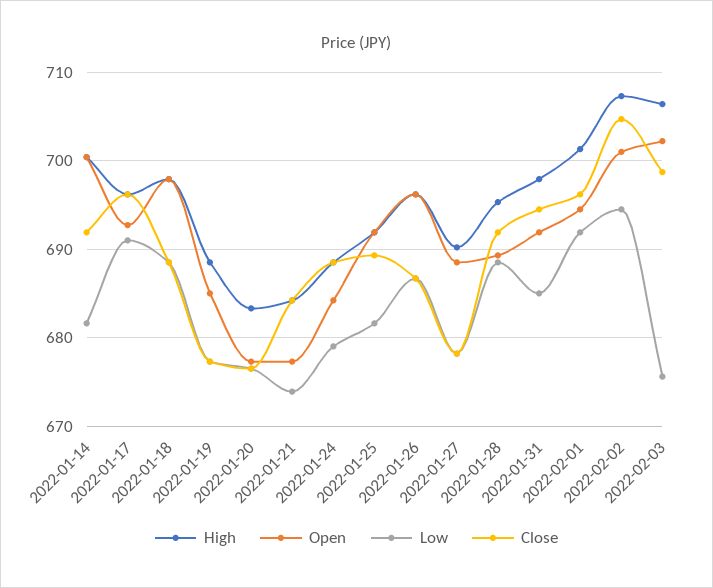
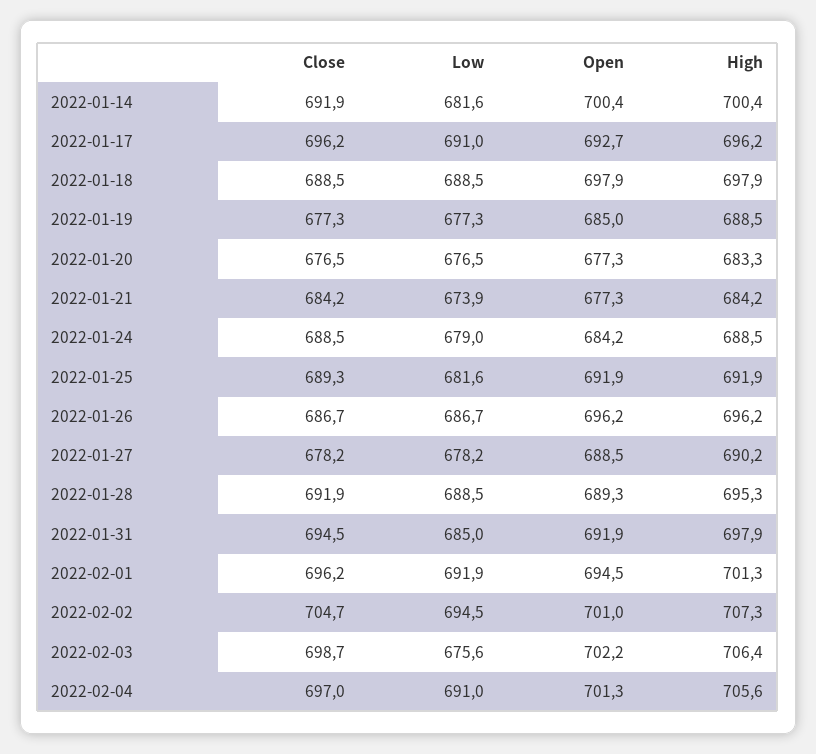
  {
    "High": {
      "2022-01-14": 700.4,
      "2022-01-17": 696.2,
      "2022-01-18": 697.9,
      "2022-01-19": 688.5,
      "2022-01-20": 683.3,
      "2022-01-21": 684.2,
      "2022-01-24": 688.5,
      "2022-01-25": 691.9,
      "2022-01-26": 696.2,
      "2022-01-27": 690.2,
      "2022-01-28": 695.3,
      "2022-01-31": 697.9,
      "2022-02-01": 701.3,
      "2022-02-02": 707.3,
-     "2022-02-03": 706.4
+     "2022-02-03": 706.4,
+     "2022-02-04": 705.6
    },
    "Open": {
      "2022-01-14": 700.4,
      "2022-01-17": 692.7,
      "2022-01-18": 697.9,
      "2022-01-19": 685,
      "2022-01-20": 677.3,
      "2022-01-21": 677.3,
      "2022-01-24": 684.2,
      "2022-01-25": 691.9,
      "2022-01-26": 696.2,
      "2022-01-27": 688.5,
      "2022-01-28": 689.3,
      "2022-01-31": 691.9,
      "2022-02-01": 694.5,
      "2022-02-02": 701,
-     "2022-02-03": 702.2
+     "2022-02-03": 702.2,
+     "2022-02-04": 701.3
    },
    "Low": {
      "2022-01-14": 681.6,
      "2022-01-17": 691,
      "2022-01-18": 688.5,
      "2022-01-19": 677.3,
      "2022-01-20": 676.5,
      "2022-01-21": 673.9,
      "2022-01-24": 679,
      "2022-01-25": 681.6,
      "2022-01-26": 686.7,
      "2022-01-27": 678.2,
      "2022-01-28": 688.5,
      "2022-01-31": 685,
      "2022-02-01": 691.9,
      "2022-02-02": 694.5,
-     "2022-02-03": 675.6
+     "2022-02-03": 675.6,
+     "2022-02-04": 691
    },
    "Close": {
      "2022-01-14": 691.9,
      "2022-01-17": 696.2,
      "2022-01-18": 688.5,
      "2022-01-19": 677.3,
      "2022-01-20": 676.5,
      "2022-01-21": 684.2,
      "2022-01-24": 688.5,
      "2022-01-25": 689.3,
      "2022-01-26": 686.7,
      "2022-01-27": 678.2,
      "2022-01-28": 691.9,
      "2022-01-31": 694.5,
      "2022-02-01": 696.2,
      "2022-02-02": 704.7,
-     "2022-02-03": 698.7
+     "2022-02-03": 698.7,
+     "2022-02-04": 697
    }
  }

